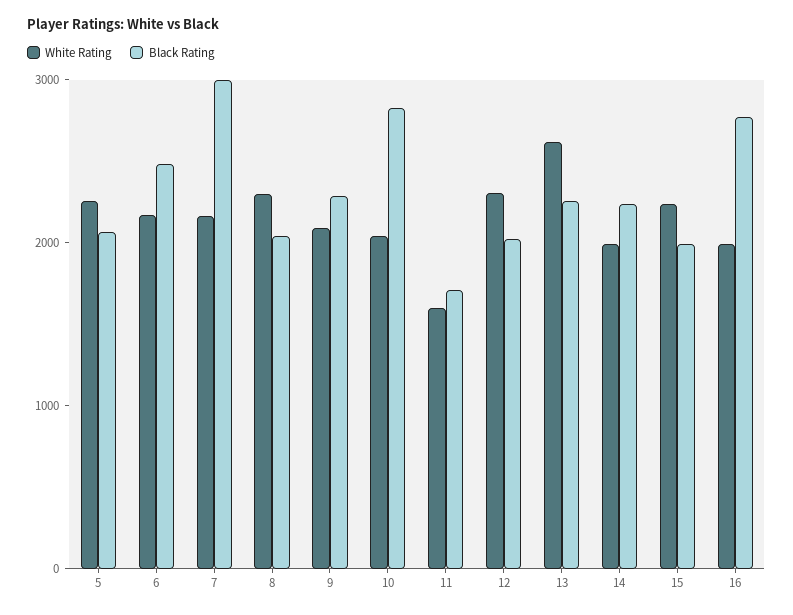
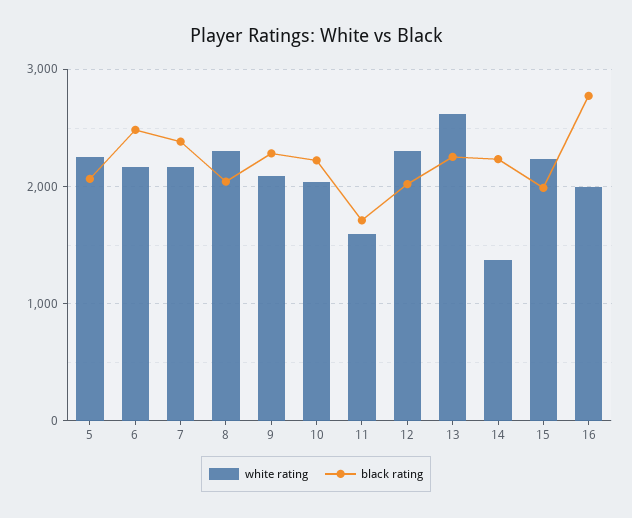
  {
    "White Rating": {
      "5": 2300,
      "6": 2200,
      "7": 2200,
      "8": 2300,
      "9": 2100,
      "10": 2000,
      "11": 1600,
      "12": 2300,
      "13": 2600,
-     "14": 2000,
+     "14": 1400,
      "15": 2200,
      "16": 2000
    },
    "Black Rating": {
      "5": 2100,
      "6": 2500,
-     "7": 3000,
+     "7": 2400,
      "8": 2000,
      "9": 2300,
-     "10": 2800,
+     "10": 2200,
      "11": 1700,
      "12": 2000,
      "13": 2300,
      "14": 2200,
      "15": 2000,
      "16": 2800
    }
  }

